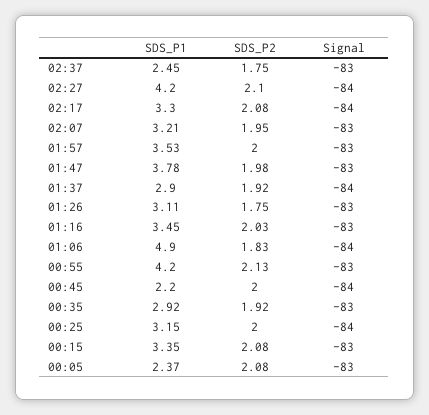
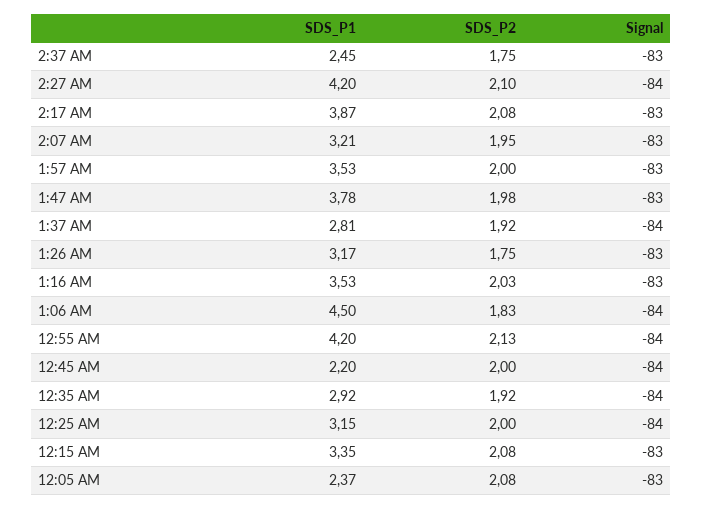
  {
    "SDS_P1": {
      "02:37": 2.45,
      "02:27": 4.2,
-     "02:17": 3.3,
+     "02:17": 3.87,
      "02:07": 3.21,
      "01:57": 3.53,
      "01:47": 3.78,
-     "01:37": 2.9,
+     "01:37": 2.81,
-     "01:26": 3.11,
+     "01:26": 3.17,
-     "01:16": 3.45,
+     "01:16": 3.53,
-     "01:06": 4.9,
+     "01:06": 4.5,
      "00:55": 4.2,
      "00:45": 2.2,
      "00:35": 2.92,
      "00:25": 3.15,
      "00:15": 3.35,
      "00:05": 2.37
    },
    "SDS_P2": {
      "02:37": 1.75,
      "02:27": 2.1,
      "02:17": 2.08,
      "02:07": 1.95,
      "01:57": 2,
      "01:47": 1.98,
      "01:37": 1.92,
      "01:26": 1.75,
      "01:16": 2.03,
      "01:06": 1.83,
      "00:55": 2.13,
      "00:45": 2,
      "00:35": 1.92,
      "00:25": 2,
      "00:15": 2.08,
      "00:05": 2.08
    },
    "Signal": {
      "02:37": -83,
      "02:27": -84,
-     "02:17": -84,
+     "02:17": -83,
      "02:07": -83,
      "01:57": -83,
      "01:47": -83,
      "01:37": -84,
      "01:26": -83,
      "01:16": -83,
      "01:06": -84,
-     "00:55": -83,
+     "00:55": -84,
      "00:45": -84,
-     "00:35": -83,
+     "00:35": -84,
      "00:25": -84,
      "00:15": -83,
      "00:05": -83
    }
  }

